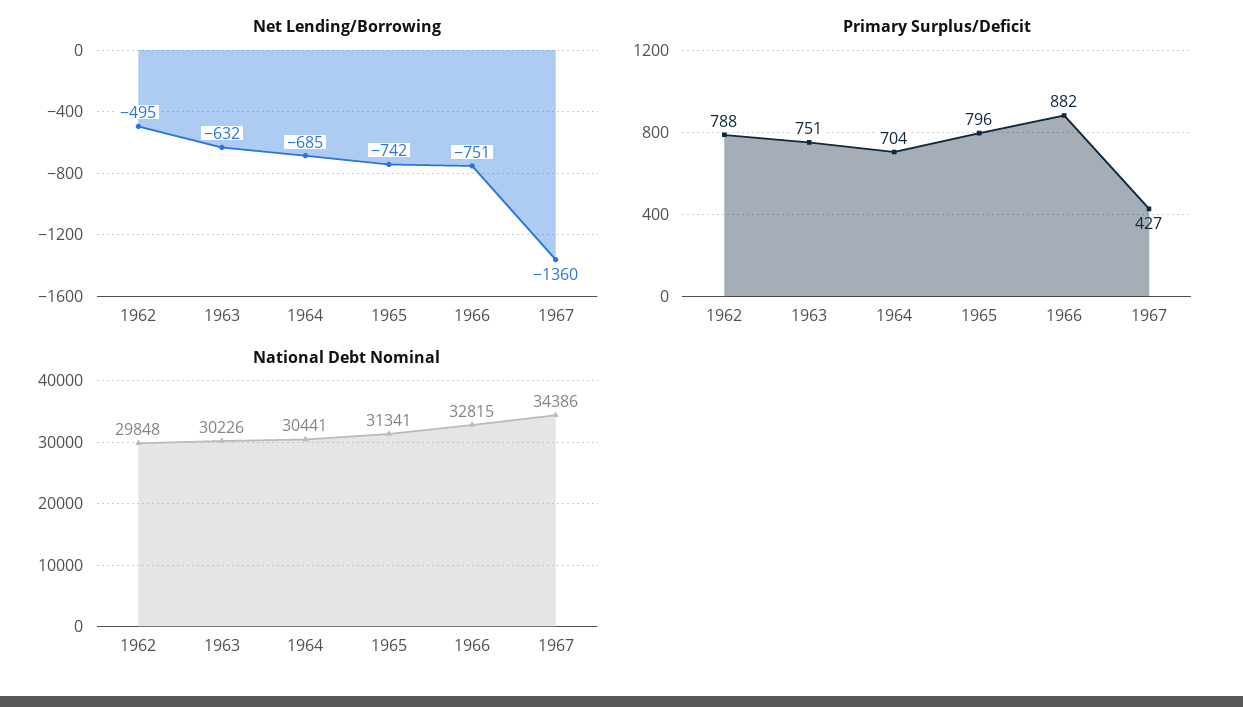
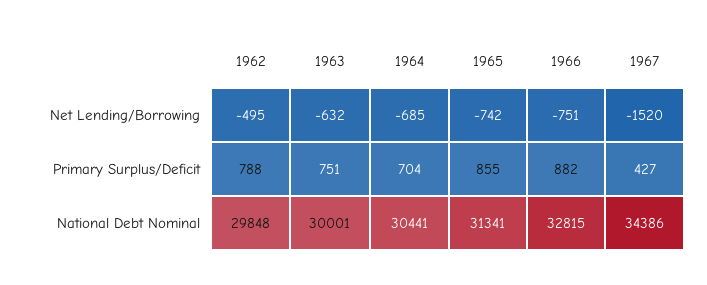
  {
    "Net Lending/Borrowing": {
      "1962": -495,
      "1963": -632,
      "1964": -685,
      "1965": -742,
      "1966": -751,
-     "1967": -1360
+     "1967": -1520
    },
    "Primary Surplus/Deficit": {
      "1962": 788,
      "1963": 751,
      "1964": 704,
-     "1965": 796,
+     "1965": 855,
      "1966": 882,
      "1967": 427
    },
    "National Debt Nominal": {
      "1962": 29848,
-     "1963": 30226,
+     "1963": 30001,
      "1964": 30441,
      "1965": 31341,
      "1966": 32815,
      "1967": 34386
    }
  }

